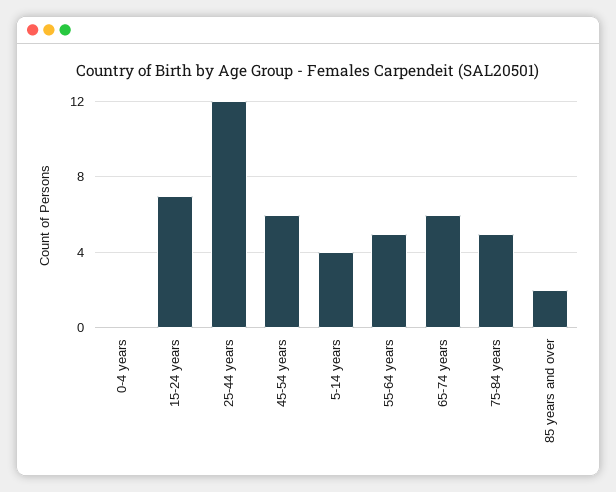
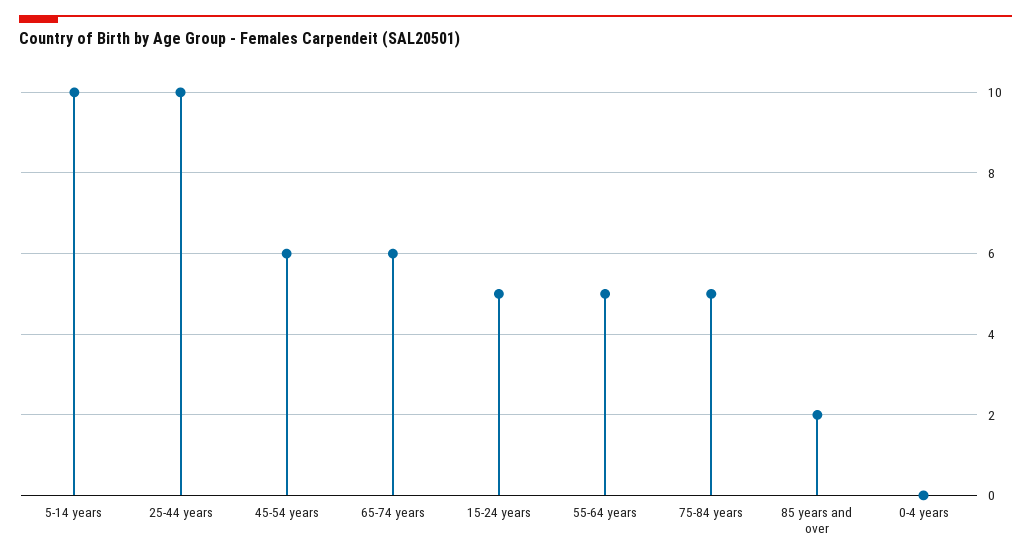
  {
    "0-4 years": 0,
-   "15-24 years": 7,
+   "15-24 years": 5,
-   "25-44 years": 12,
+   "25-44 years": 10,
    "45-54 years": 6,
-   "5-14 years": 4,
+   "5-14 years": 10,
    "55-64 years": 5,
    "65-74 years": 6,
    "75-84 years": 5,
    "85 years and over": 2
  }

